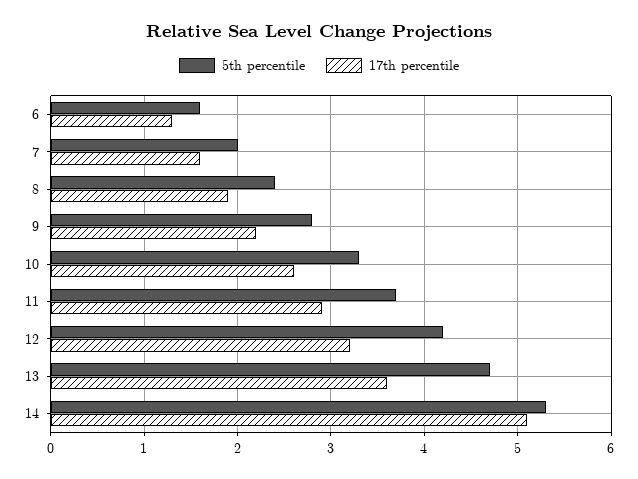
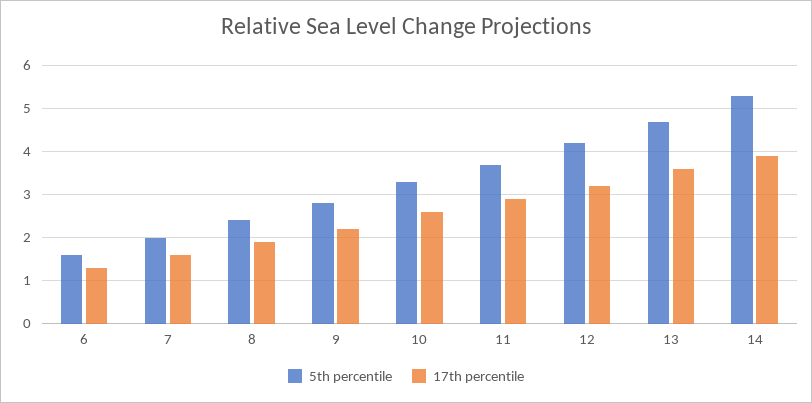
  {
    "5th percentile": {
      "6": 1.6,
      "7": 2,
      "8": 2.4,
      "9": 2.8,
      "10": 3.3,
      "11": 3.7,
      "12": 4.2,
      "13": 4.7,
      "14": 5.3
    },
    "17th percentile": {
      "6": 1.3,
      "7": 1.6,
      "8": 1.9,
      "9": 2.2,
      "10": 2.6,
      "11": 2.9,
      "12": 3.2,
      "13": 3.6,
-     "14": 5.1
+     "14": 4
    }
  }

